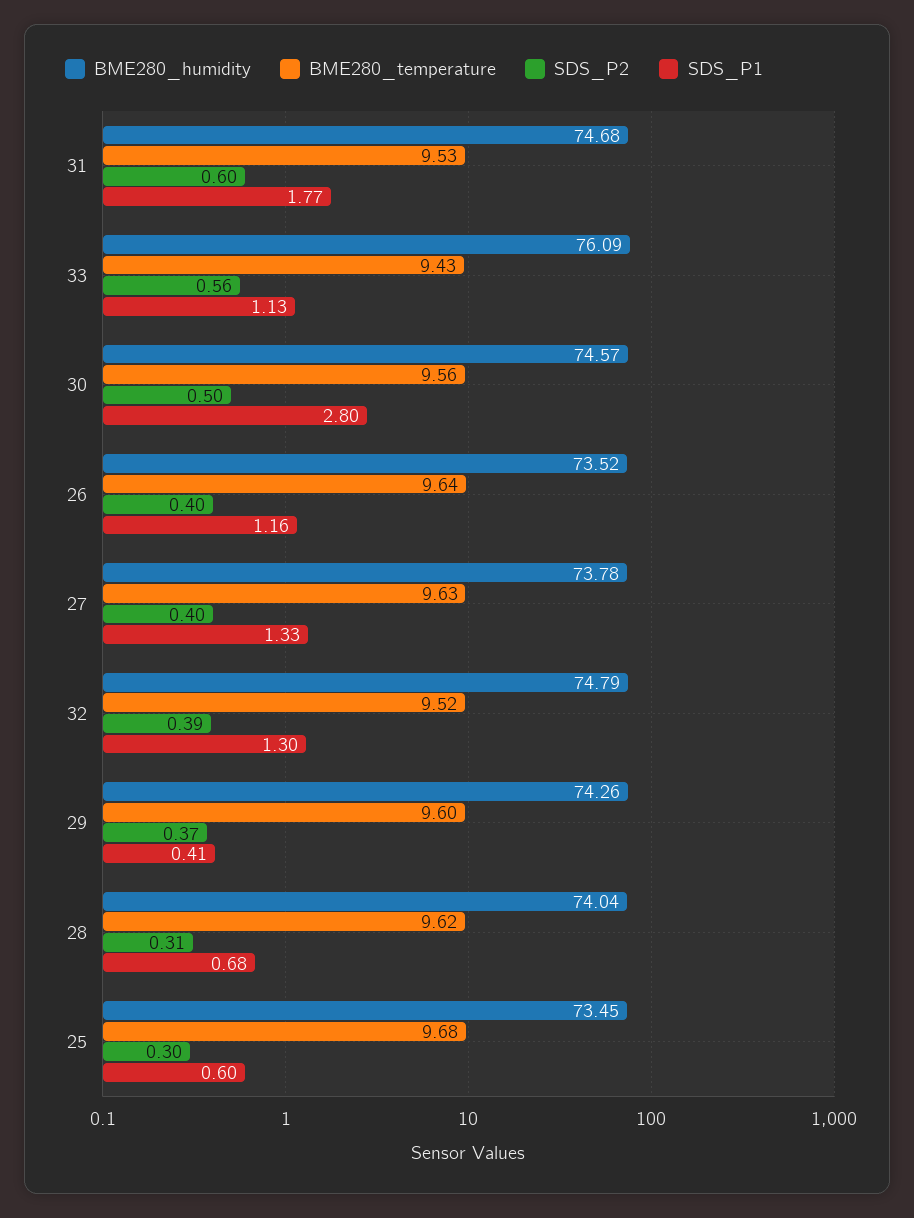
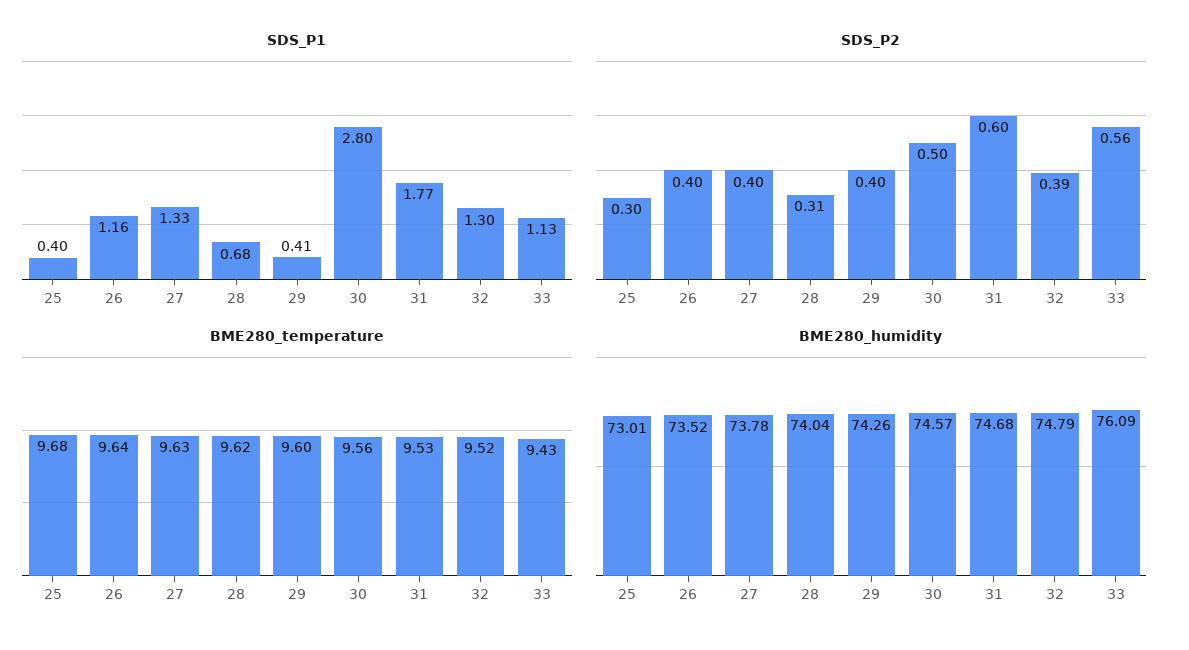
  {
    "BME280_humidity": {
      "31": 74.68,
      "33": 76.09,
      "30": 74.57,
      "26": 73.52,
      "27": 73.78,
      "32": 74.79,
      "29": 74.26,
      "28": 74.04,
-     "25": 73.45
+     "25": 73.01
    },
    "BME280_temperature": {
      "31": 9.53,
      "33": 9.43,
      "30": 9.56,
      "26": 9.64,
      "27": 9.63,
      "32": 9.52,
      "29": 9.6,
      "28": 9.62,
      "25": 9.68
    },
    "SDS_P2": {
      "31": 0.6,
      "33": 0.56,
      "30": 0.5,
      "26": 0.4,
      "27": 0.4,
      "32": 0.39,
-     "29": 0.37,
+     "29": 0.4,
      "28": 0.31,
      "25": 0.3
    },
    "SDS_P1": {
      "31": 1.77,
      "33": 1.13,
      "30": 2.8,
      "26": 1.16,
      "27": 1.33,
      "32": 1.3,
      "29": 0.41,
      "28": 0.68,
-     "25": 0.6
+     "25": 0.4
    }
  }

